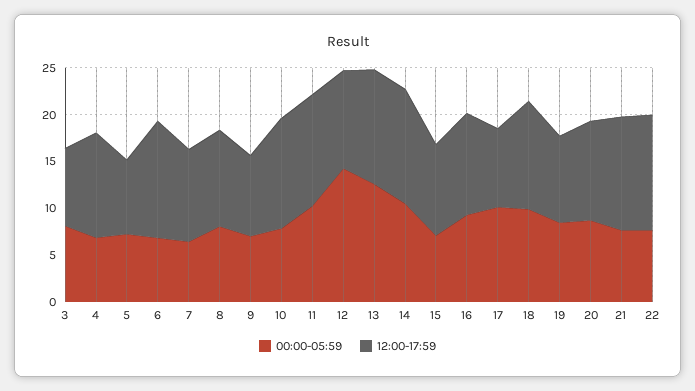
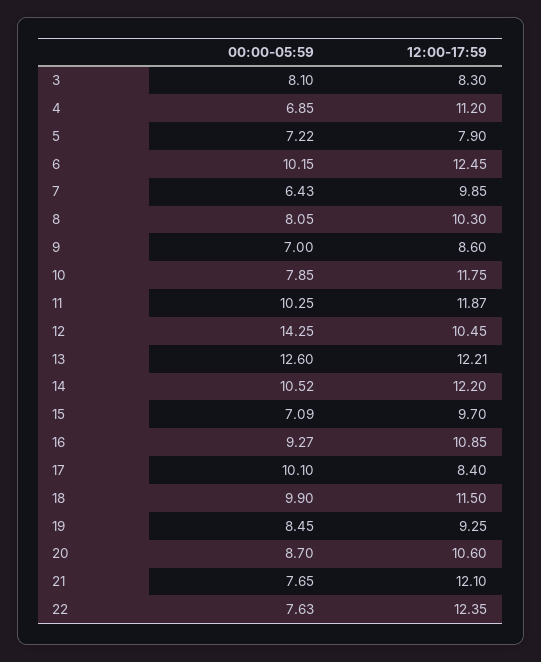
  {
    "00:00-05:59": {
      "3": 8.1,
      "4": 6.85,
      "5": 7.22,
-     "6": 7,
+     "6": 10.15,
      "7": 6.43,
      "8": 8.05,
      "9": 7,
      "10": 7.85,
      "11": 10.25,
      "12": 14.25,
      "13": 12.6,
      "14": 10.52,
      "15": 7.09,
      "16": 9.27,
      "17": 10.1,
      "18": 9.9,
      "19": 8.45,
      "20": 8.7,
      "21": 7.65,
      "22": 7.63
    },
    "12:00-17:59": {
      "3": 8.3,
      "4": 11.2,
      "5": 7.9,
      "6": 12.45,
      "7": 9.85,
      "8": 10.3,
      "9": 8.6,
      "10": 11.75,
      "11": 11.87,
      "12": 10.45,
      "13": 12.21,
      "14": 12.2,
      "15": 9.7,
      "16": 10.85,
      "17": 8.4,
      "18": 11.5,
      "19": 9.25,
      "20": 10.6,
      "21": 12.1,
      "22": 12.35
    }
  }

